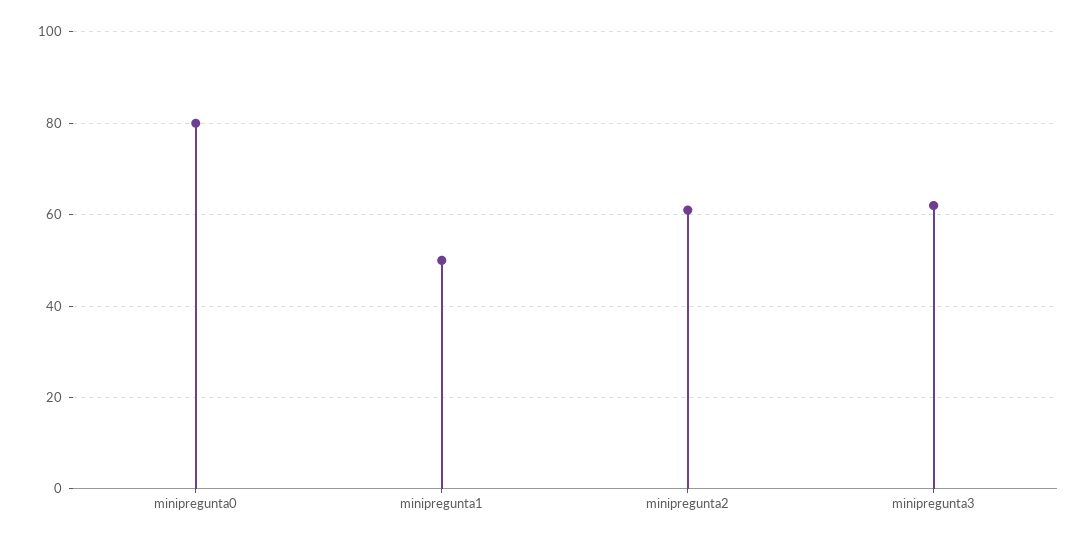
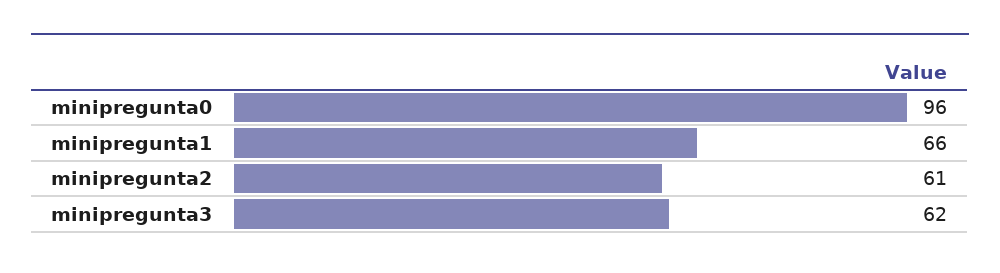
  {
-   "minipregunta0": 80,
+   "minipregunta0": 96,
-   "minipregunta1": 50,
+   "minipregunta1": 66,
    "minipregunta2": 61,
    "minipregunta3": 62
  }

